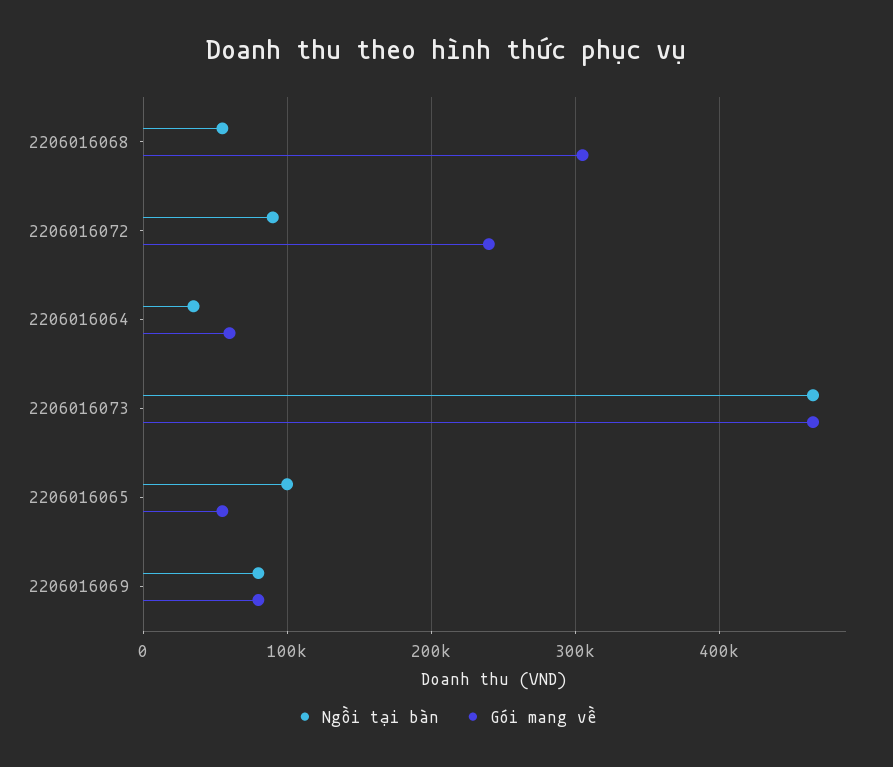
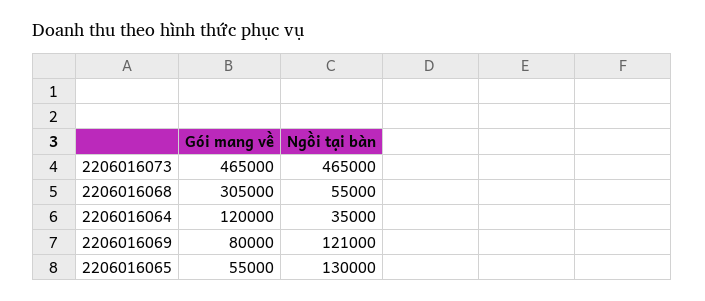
  {
    "Ngồi tại bàn": {
      "2206016068": 55000,
-     "2206016072": 90000,
      "2206016064": 35000,
      "2206016073": 465000,
-     "2206016065": 100000,
+     "2206016065": 130000,
-     "2206016069": 80000
+     "2206016069": 121000
    },
    "Gói mang về": {
      "2206016068": 305000,
-     "2206016072": 240000,
-     "2206016064": 60000,
+     "2206016064": 120000,
      "2206016073": 465000,
      "2206016065": 55000,
      "2206016069": 80000
    }
  }

